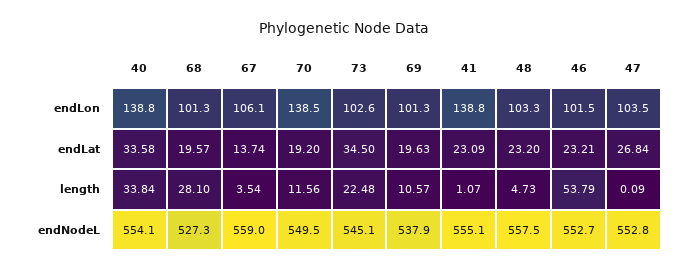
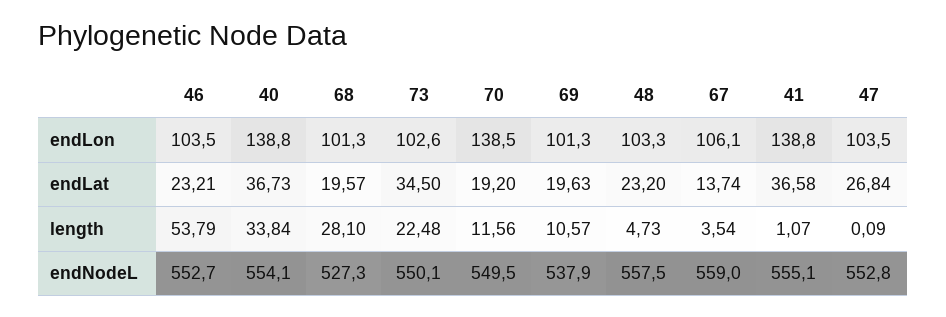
  {
    "40": {
      "endLon": 138.8,
-     "endLat": 33.58,
+     "endLat": 36.73,
      "length": 33.84,
      "endNodeL": 554.1
    },
    "68": {
      "endLon": 101.3,
      "endLat": 19.57,
      "length": 28.1,
      "endNodeL": 527.3
    },
    "67": {
      "endLon": 106.1,
      "endLat": 13.74,
      "length": 3.54,
      "endNodeL": 559
    },
    "70": {
      "endLon": 138.5,
      "endLat": 19.2,
      "length": 11.56,
      "endNodeL": 549.5
    },
    "73": {
      "endLon": 102.6,
      "endLat": 34.5,
      "length": 22.48,
-     "endNodeL": 545.1
+     "endNodeL": 550.1
    },
    "69": {
      "endLon": 101.3,
      "endLat": 19.63,
      "length": 10.57,
      "endNodeL": 537.9
    },
    "41": {
      "endLon": 138.8,
-     "endLat": 23.09,
+     "endLat": 36.58,
      "length": 1.07,
      "endNodeL": 555.1
    },
    "48": {
      "endLon": 103.3,
      "endLat": 23.2,
      "length": 4.73,
      "endNodeL": 557.5
    },
    "46": {
-     "endLon": 101.5,
+     "endLon": 103.5,
      "endLat": 23.21,
      "length": 53.79,
      "endNodeL": 552.7
    },
    "47": {
      "endLon": 103.5,
      "endLat": 26.84,
      "length": 0.09,
      "endNodeL": 552.8
    }
  }

